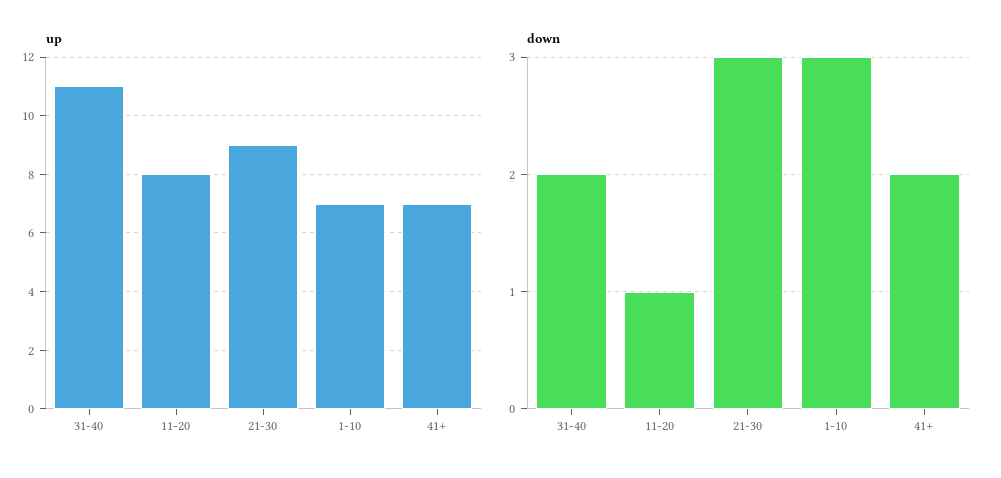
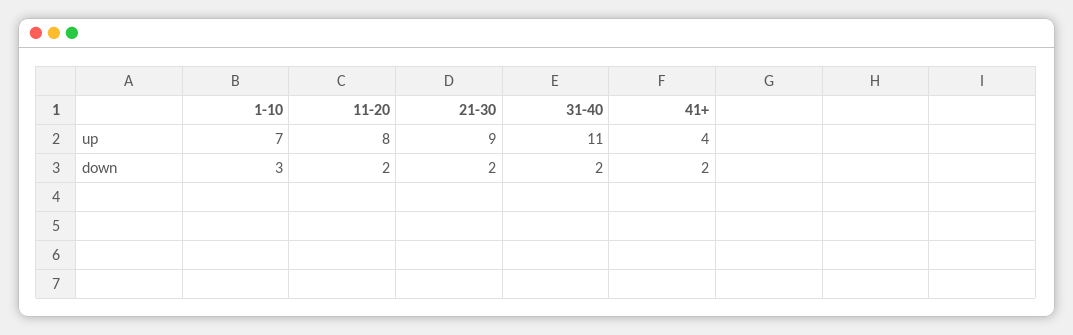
  {
    "up": {
      "31-40": 11,
      "11-20": 8,
      "21-30": 9,
      "1-10": 7,
-     "41+": 7
+     "41+": 4
    },
    "down": {
      "31-40": 2,
-     "11-20": 1,
+     "11-20": 2,
-     "21-30": 3,
+     "21-30": 2,
      "1-10": 3,
      "41+": 2
    }
  }

